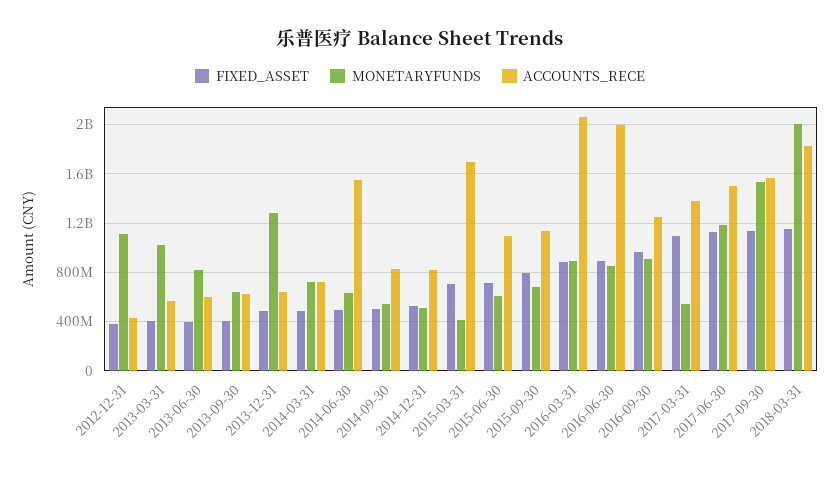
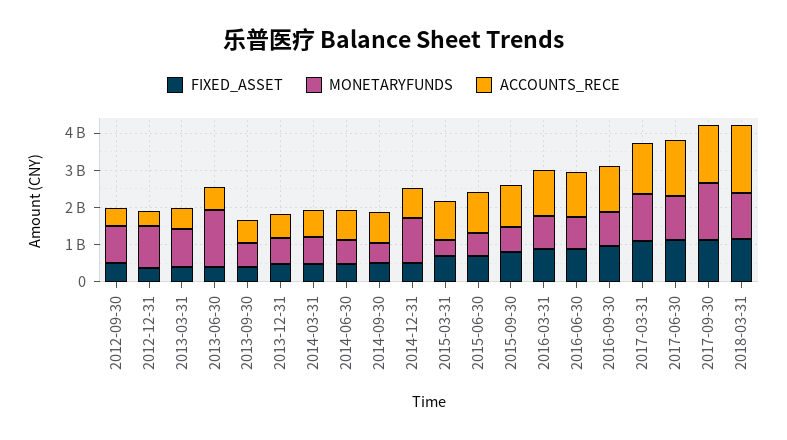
  {
    "FIXED_ASSET": {
      "2012-12-31": 400000000,
      "2013-03-31": 400000000,
      "2013-06-30": 400000000,
      "2013-09-30": 400000000,
      "2013-12-31": 500000000,
      "2014-03-31": 500000000,
      "2014-06-30": 500000000,
      "2014-09-30": 500000000,
      "2014-12-31": 500000000,
      "2015-03-31": 700000000,
      "2015-06-30": 700000000,
      "2015-09-30": 800000000,
      "2016-03-31": 900000000,
      "2016-06-30": 900000000,
      "2016-09-30": 950000000,
      "2017-03-31": 1100000000,
      "2017-06-30": 1150000000,
      "2017-09-30": 1150000000,
-     "2018-03-31": 1150000000
+     "2018-03-31": 1150000000,
+     "2012-09-30": 500000000
    },
    "MONETARYFUNDS": {
      "2012-12-31": 1100000000,
      "2013-03-31": 1000000000,
-     "2013-06-30": 800000000,
+     "2013-06-30": 1500000000,
      "2013-09-30": 650000000,
-     "2013-12-31": 1300000000,
+     "2013-12-31": 750000000,
      "2014-03-31": 700000000,
      "2014-06-30": 650000000,
      "2014-09-30": 550000000,
-     "2014-12-31": 500000000,
+     "2014-12-31": 1250000000,
      "2015-03-31": 400000000,
      "2015-06-30": 600000000,
      "2015-09-30": 700000000,
      "2016-03-31": 900000000,
      "2016-06-30": 850000000,
      "2016-09-30": 900000000,
-     "2017-03-31": 550000000,
+     "2017-03-31": 1250000000,
      "2017-06-30": 1200000000,
      "2017-09-30": 1550000000,
-     "2018-03-31": 2000000000
+     "2018-03-31": 1250000000,
+     "2012-09-30": 1000000000
    },
    "ACCOUNTS_RECE": {
      "2012-12-31": 450000000,
      "2013-03-31": 550000000,
      "2013-06-30": 600000000,
      "2013-09-30": 650000000,
      "2013-12-31": 650000000,
      "2014-03-31": 700000000,
-     "2014-06-30": 1550000000,
+     "2014-06-30": 750000000,
      "2014-09-30": 850000000,
      "2014-12-31": 800000000,
-     "2015-03-31": 1700000000,
+     "2015-03-31": 1000000000,
      "2015-06-30": 1100000000,
      "2015-09-30": 1150000000,
-     "2016-03-31": 2050000000,
+     "2016-03-31": 1250000000,
-     "2016-06-30": 2000000000,
+     "2016-06-30": 1250000000,
      "2016-09-30": 1250000000,
      "2017-03-31": 1400000000,
      "2017-06-30": 1500000000,
      "2017-09-30": 1550000000,
-     "2018-03-31": 1850000000
+     "2018-03-31": 1850000000,
+     "2012-09-30": 500000000
    }
  }

